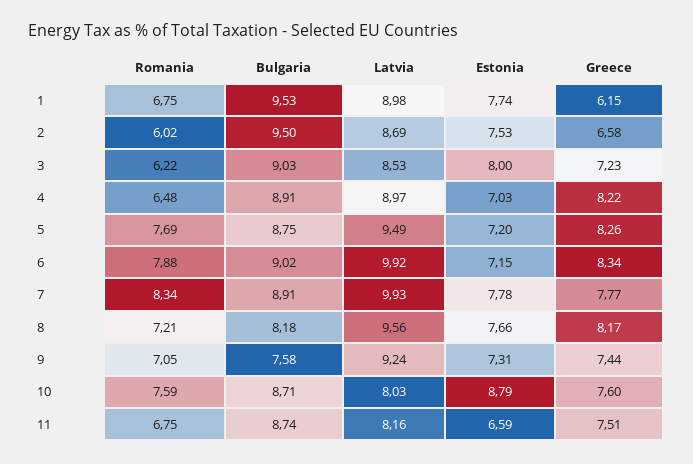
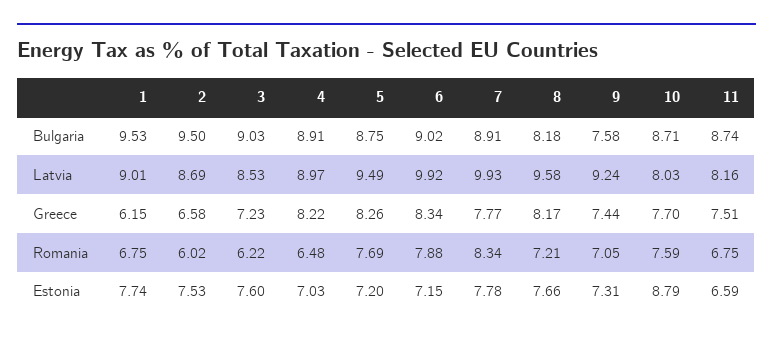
  {
    "Romania": {
      "1": 6.75,
      "2": 6.02,
      "3": 6.22,
      "4": 6.48,
      "5": 7.69,
      "6": 7.88,
      "7": 8.34,
      "8": 7.21,
      "9": 7.05,
      "10": 7.59,
      "11": 6.75
    },
    "Bulgaria": {
      "1": 9.53,
      "2": 9.5,
      "3": 9.03,
      "4": 8.91,
      "5": 8.75,
      "6": 9.02,
      "7": 8.91,
      "8": 8.18,
      "9": 7.58,
      "10": 8.71,
      "11": 8.74
    },
    "Latvia": {
-     "1": 8.98,
+     "1": 9.01,
      "2": 8.69,
      "3": 8.53,
      "4": 8.97,
      "5": 9.49,
      "6": 9.92,
      "7": 9.93,
-     "8": 9.56,
+     "8": 9.58,
      "9": 9.24,
      "10": 8.03,
      "11": 8.16
    },
    "Estonia": {
      "1": 7.74,
      "2": 7.53,
-     "3": 8,
+     "3": 7.6,
      "4": 7.03,
      "5": 7.2,
      "6": 7.15,
      "7": 7.78,
      "8": 7.66,
      "9": 7.31,
      "10": 8.79,
      "11": 6.59
    },
    "Greece": {
      "1": 6.15,
      "2": 6.58,
      "3": 7.23,
      "4": 8.22,
      "5": 8.26,
      "6": 8.34,
      "7": 7.77,
      "8": 8.17,
      "9": 7.44,
-     "10": 7.6,
+     "10": 7.7,
      "11": 7.51
    }
  }

